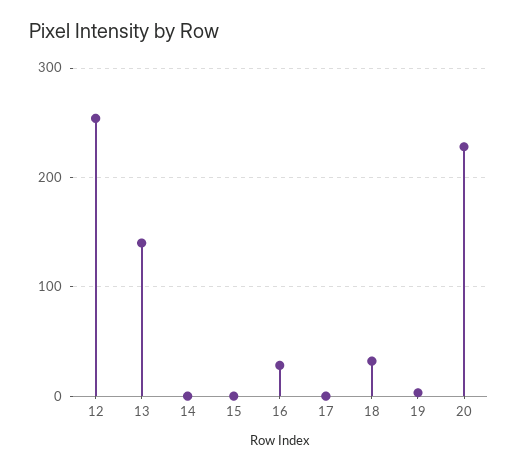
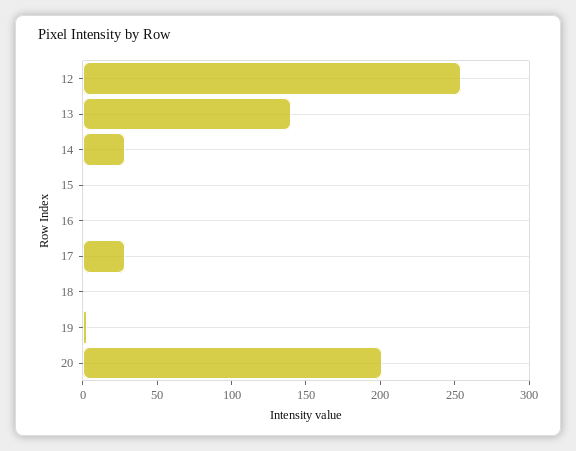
  {
    "12": 250,
    "13": 140,
-   "14": 0,
+   "14": 30,
    "15": 0,
-   "16": 30,
+   "16": 0,
-   "17": 0,
+   "17": 30,
-   "18": 30,
+   "18": 0,
    "19": 0,
-   "20": 230
+   "20": 200
  }

